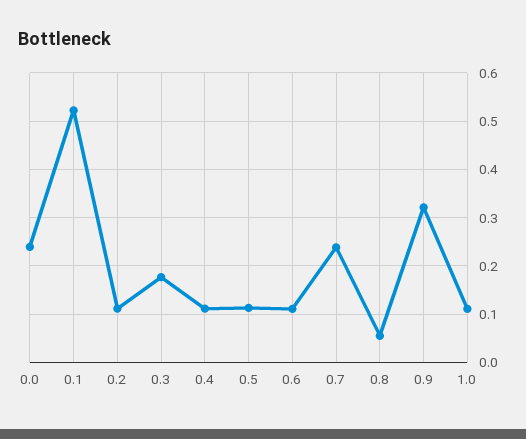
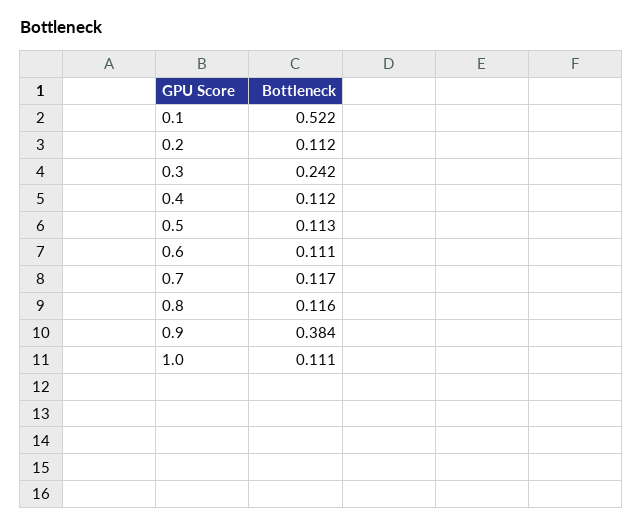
  {
-   "0.0": 0.24,
    "0.1": 0.522,
    "0.2": 0.112,
-   "0.3": 0.18,
+   "0.3": 0.242,
    "0.4": 0.112,
    "0.5": 0.113,
    "0.6": 0.111,
-   "0.7": 0.24,
+   "0.7": 0.117,
-   "0.8": 0.06,
+   "0.8": 0.116,
-   "0.9": 0.32,
+   "0.9": 0.384,
    "1.0": 0.111
  }

